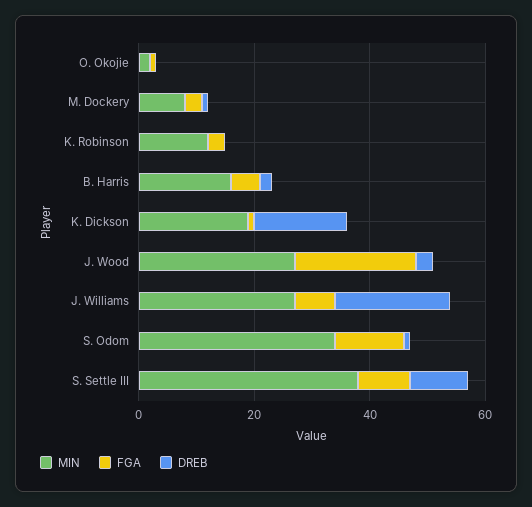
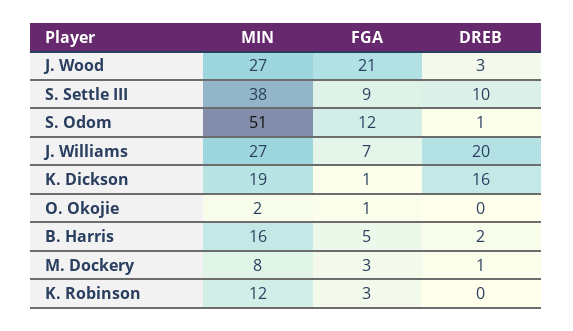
  {
    "MIN": {
      "O. Okojie": 2,
      "M. Dockery": 8,
      "K. Robinson": 12,
      "B. Harris": 16,
      "K. Dickson": 19,
      "J. Wood": 27,
      "J. Williams": 27,
-     "S. Odom": 35,
+     "S. Odom": 51,
      "S. Settle III": 38
    },
    "FGA": {
      "O. Okojie": 1,
      "M. Dockery": 3,
      "K. Robinson": 3,
      "B. Harris": 5,
      "K. Dickson": 1,
      "J. Wood": 21,
      "J. Williams": 7,
      "S. Odom": 12,
      "S. Settle III": 9
    },
    "DREB": {
      "O. Okojie": 0,
      "M. Dockery": 1,
      "K. Robinson": 0,
      "B. Harris": 2,
      "K. Dickson": 16,
      "J. Wood": 3,
      "J. Williams": 20,
      "S. Odom": 1,
      "S. Settle III": 10
    }
  }

